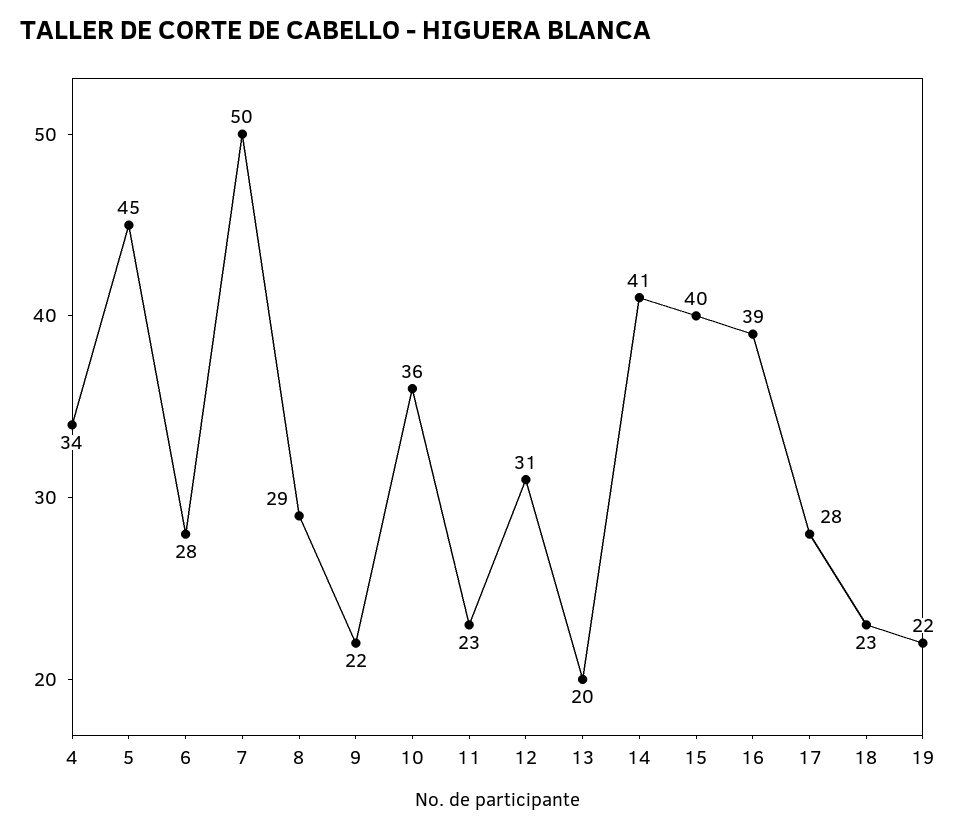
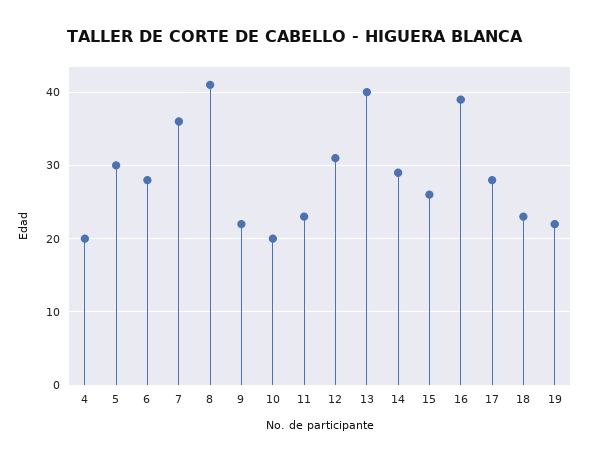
  {
-   "4": 34,
+   "4": 20,
-   "5": 45,
+   "5": 30,
    "6": 28,
-   "7": 50,
+   "7": 36,
-   "8": 29,
+   "8": 41,
    "9": 22,
-   "10": 36,
+   "10": 20,
    "11": 23,
    "12": 31,
-   "13": 20,
+   "13": 40,
-   "14": 41,
+   "14": 29,
-   "15": 40,
+   "15": 26,
    "16": 39,
    "17": 28,
    "18": 23,
    "19": 22
  }

